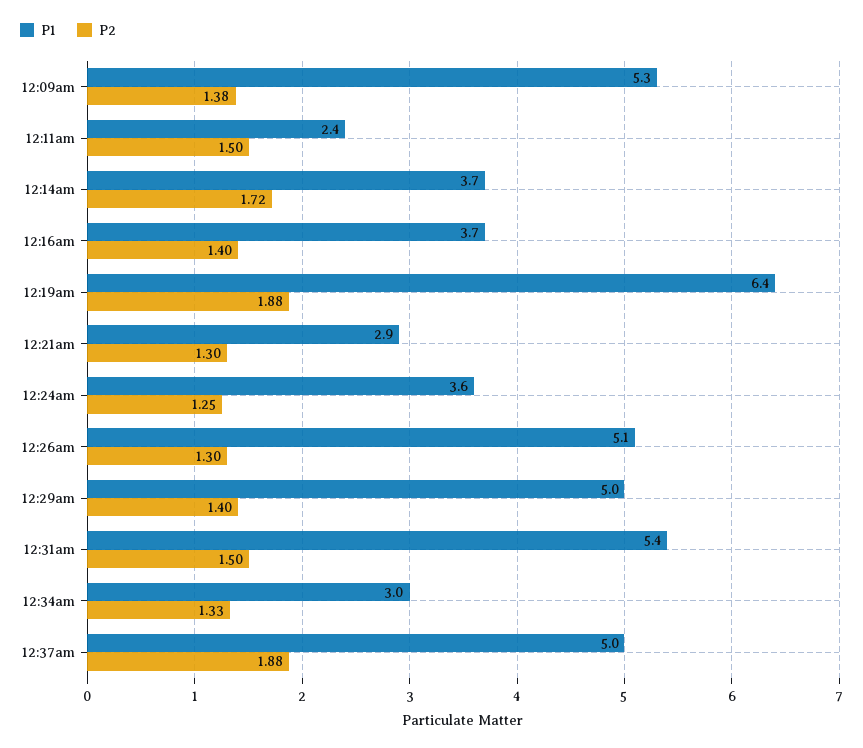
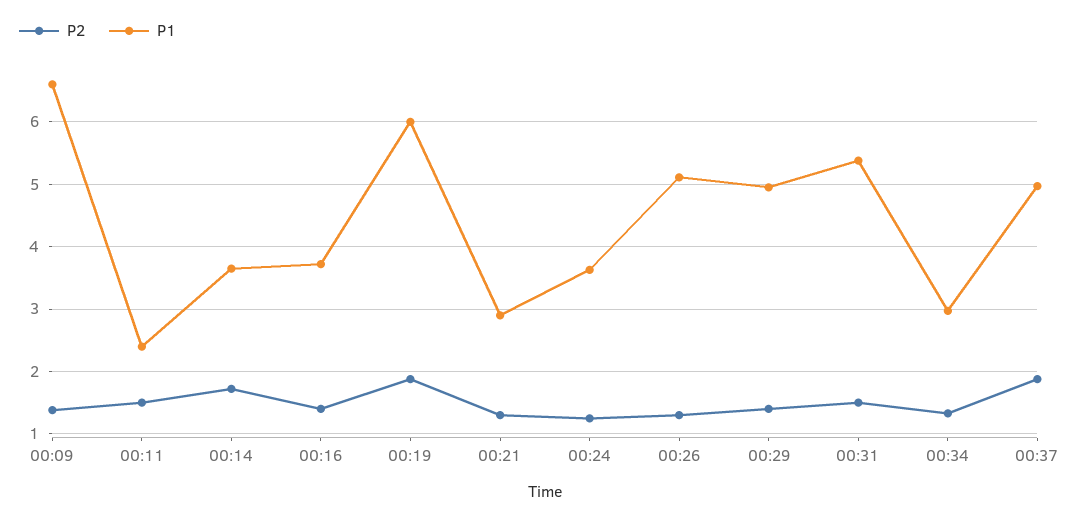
  {
    "P1": {
-     "12:09am": 5.3,
+     "12:09am": 6.6,
      "12:11am": 2.4,
      "12:14am": 3.7,
      "12:16am": 3.7,
-     "12:19am": 6.4,
+     "12:19am": 6,
      "12:21am": 2.9,
      "12:24am": 3.6,
      "12:26am": 5.1,
      "12:29am": 5,
      "12:31am": 5.4,
      "12:34am": 3,
      "12:37am": 5
    },
    "P2": {
      "12:09am": 1.38,
      "12:11am": 1.5,
      "12:14am": 1.72,
      "12:16am": 1.4,
      "12:19am": 1.88,
      "12:21am": 1.3,
      "12:24am": 1.25,
      "12:26am": 1.3,
      "12:29am": 1.4,
      "12:31am": 1.5,
      "12:34am": 1.33,
      "12:37am": 1.88
    }
  }

